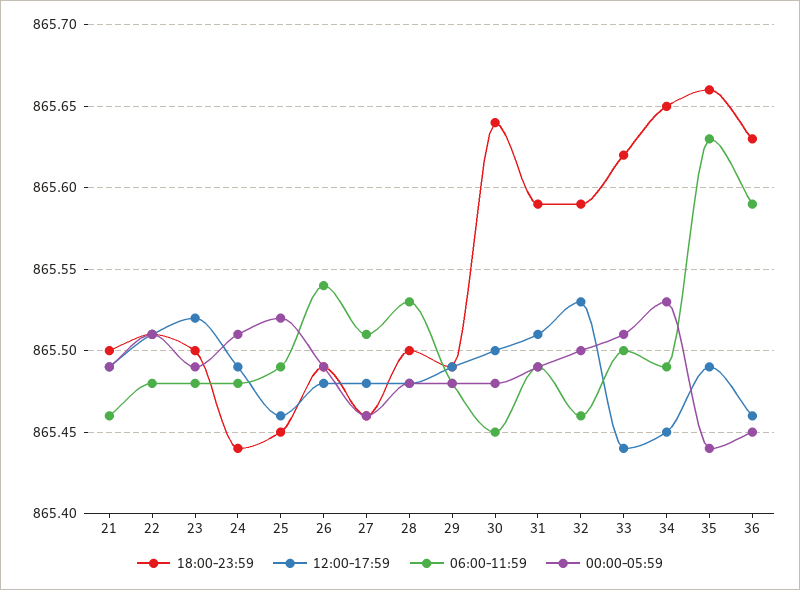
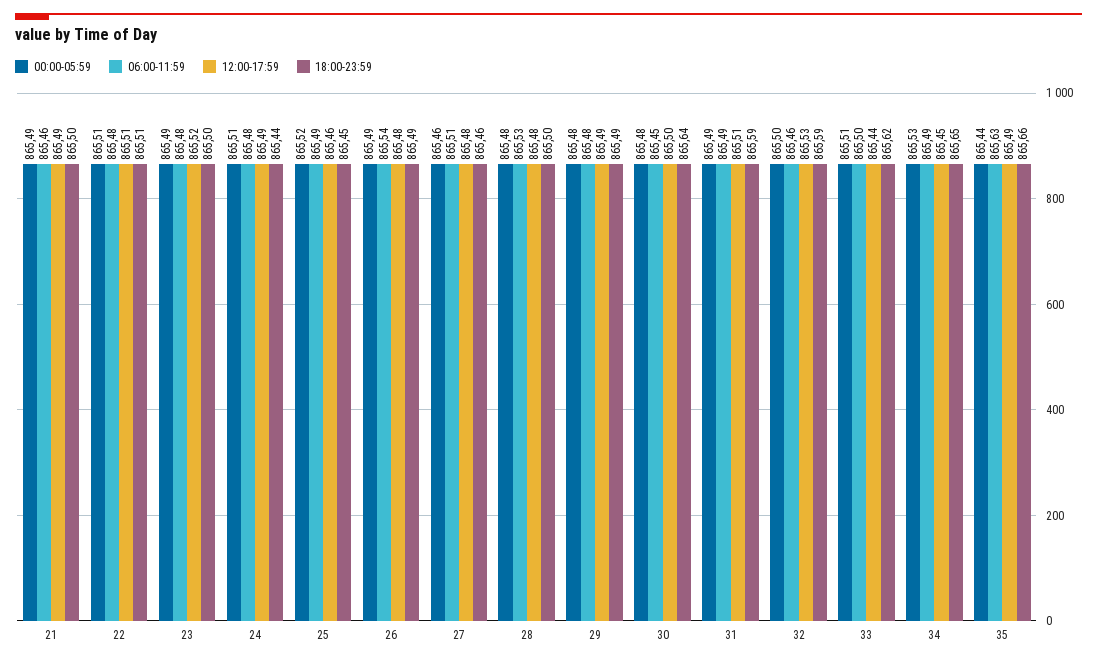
  {
    "18:00-23:59": {
      "21": 865.5,
      "22": 865.51,
      "23": 865.5,
      "24": 865.44,
      "25": 865.45,
      "26": 865.49,
      "27": 865.46,
      "28": 865.5,
      "29": 865.49,
      "30": 865.64,
      "31": 865.59,
      "32": 865.59,
      "33": 865.62,
      "34": 865.65,
-     "35": 865.66,
+     "35": 865.66
-     "36": 865.63
    },
    "12:00-17:59": {
      "21": 865.49,
      "22": 865.51,
      "23": 865.52,
      "24": 865.49,
      "25": 865.46,
      "26": 865.48,
      "27": 865.48,
      "28": 865.48,
      "29": 865.49,
      "30": 865.5,
      "31": 865.51,
      "32": 865.53,
      "33": 865.44,
      "34": 865.45,
-     "35": 865.49,
+     "35": 865.49
-     "36": 865.46
    },
    "06:00-11:59": {
      "21": 865.46,
      "22": 865.48,
      "23": 865.48,
      "24": 865.48,
      "25": 865.49,
      "26": 865.54,
      "27": 865.51,
      "28": 865.53,
      "29": 865.48,
      "30": 865.45,
      "31": 865.49,
      "32": 865.46,
      "33": 865.5,
      "34": 865.49,
-     "35": 865.63,
+     "35": 865.63
-     "36": 865.59
    },
    "00:00-05:59": {
      "21": 865.49,
      "22": 865.51,
      "23": 865.49,
      "24": 865.51,
      "25": 865.52,
      "26": 865.49,
      "27": 865.46,
      "28": 865.48,
      "29": 865.48,
      "30": 865.48,
      "31": 865.49,
      "32": 865.5,
      "33": 865.51,
      "34": 865.53,
-     "35": 865.44,
+     "35": 865.44
-     "36": 865.45
    }
  }

